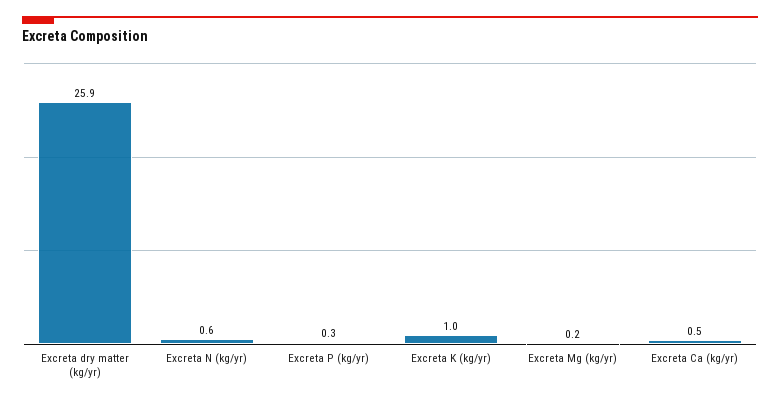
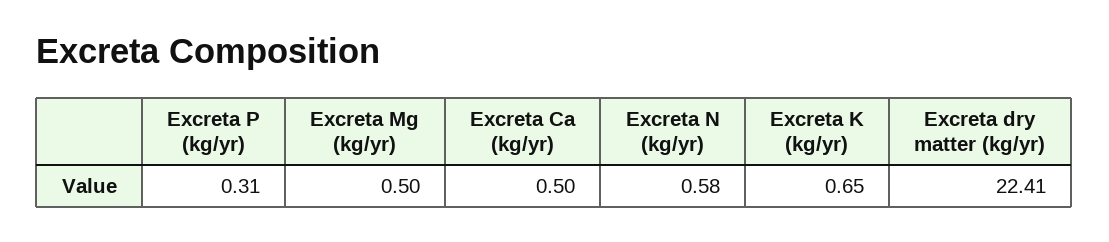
  {
-   "Excreta dry matter (kg/yr)": 25.9,
+   "Excreta dry matter (kg/yr)": 22.41,
    "Excreta N (kg/yr)": 0.58,
    "Excreta P (kg/yr)": 0.31,
-   "Excreta K (kg/yr)": 1,
+   "Excreta K (kg/yr)": 0.65,
-   "Excreta Mg (kg/yr)": 0.2,
+   "Excreta Mg (kg/yr)": 0.5,
    "Excreta Ca (kg/yr)": 0.5
  }

